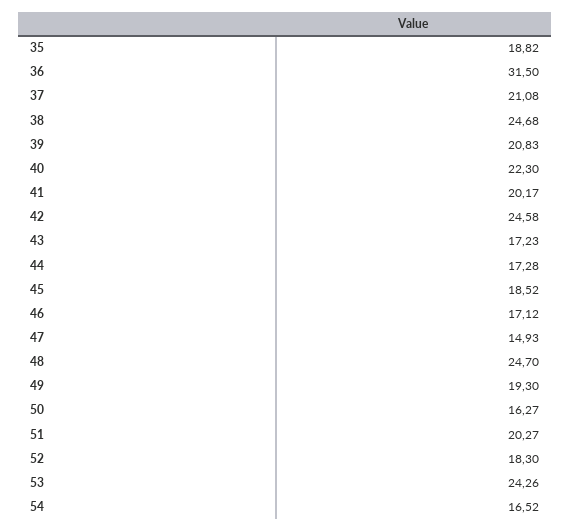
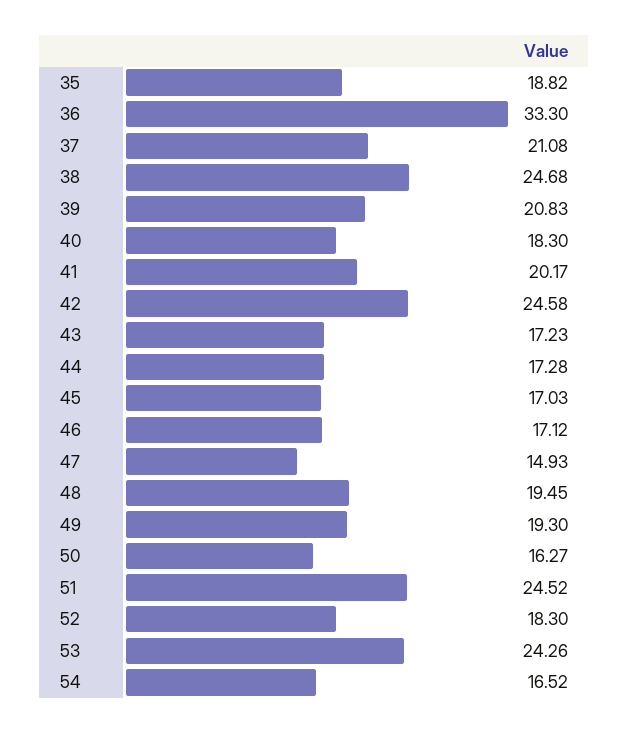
  {
    "35": 18.82,
-   "36": 31.5,
+   "36": 33.3,
    "37": 21.08,
    "38": 24.68,
    "39": 20.83,
-   "40": 22.3,
+   "40": 18.3,
    "41": 20.17,
    "42": 24.58,
    "43": 17.23,
    "44": 17.28,
-   "45": 18.52,
+   "45": 17.03,
    "46": 17.12,
    "47": 14.93,
-   "48": 24.7,
+   "48": 19.45,
    "49": 19.3,
    "50": 16.27,
-   "51": 20.27,
+   "51": 24.52,
    "52": 18.3,
    "53": 24.26,
    "54": 16.52
  }

